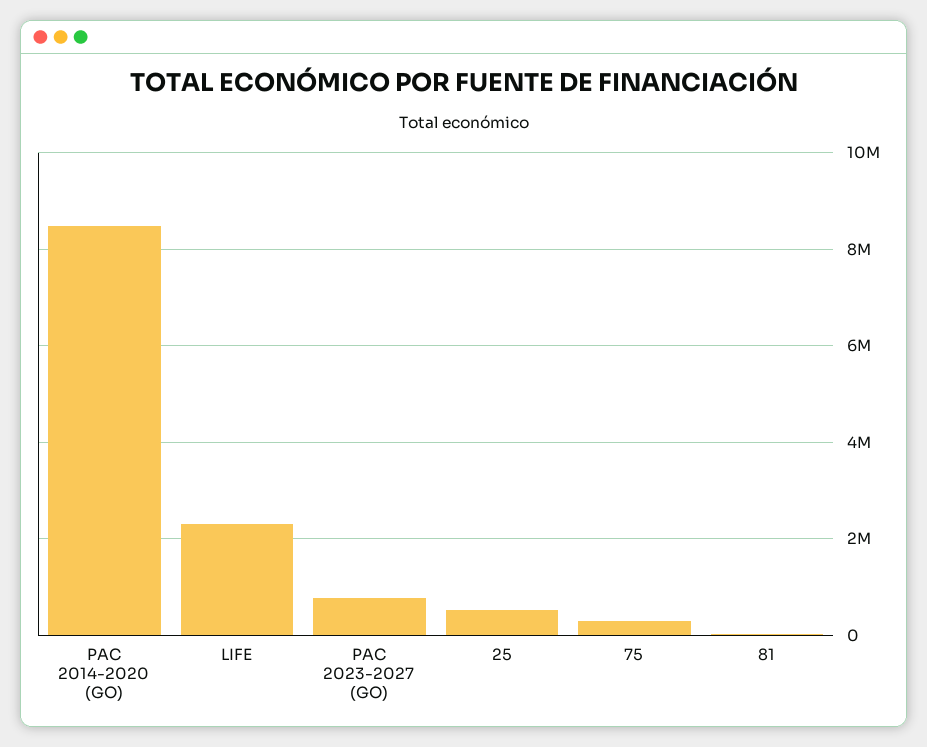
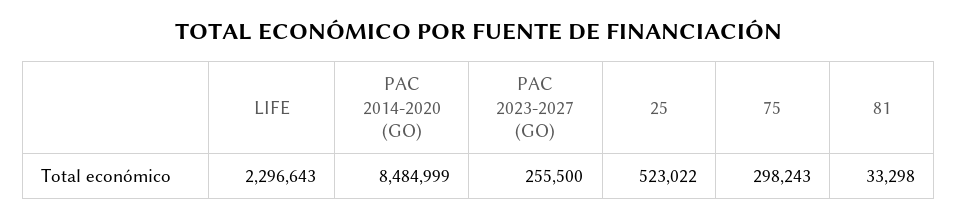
  {
    "PAC 2014-2020 (GO)": 8484999,
    "LIFE": 2296643,
-   "PAC 2023-2027 (GO)": 800000,
+   "PAC 2023-2027 (GO)": 255500,
    "25": 523022,
    "75": 298243,
    "81": 33298
  }

